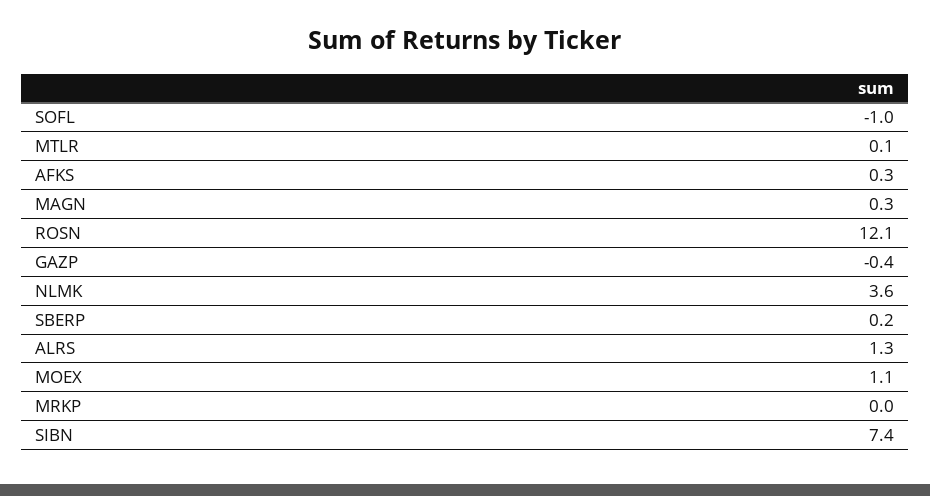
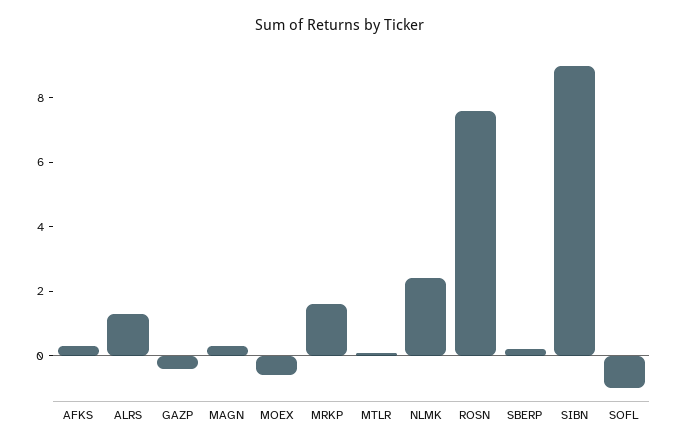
  {
    "SOFL": -1,
    "MTLR": 0.1,
    "AFKS": 0.3,
    "MAGN": 0.3,
-   "ROSN": 12.1,
+   "ROSN": 7.5,
    "GAZP": -0.4,
-   "NLMK": 3.6,
+   "NLMK": 2.5,
    "SBERP": 0.2,
    "ALRS": 1.3,
-   "MOEX": 1.1,
+   "MOEX": -0.5,
-   "MRKP": 0,
+   "MRKP": 1.5,
-   "SIBN": 7.4
+   "SIBN": 9
  }

